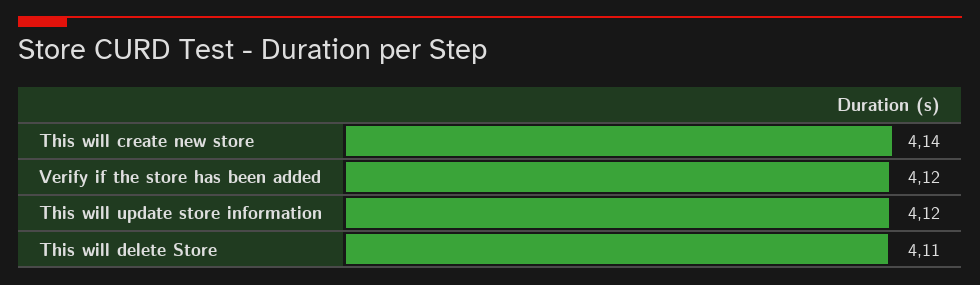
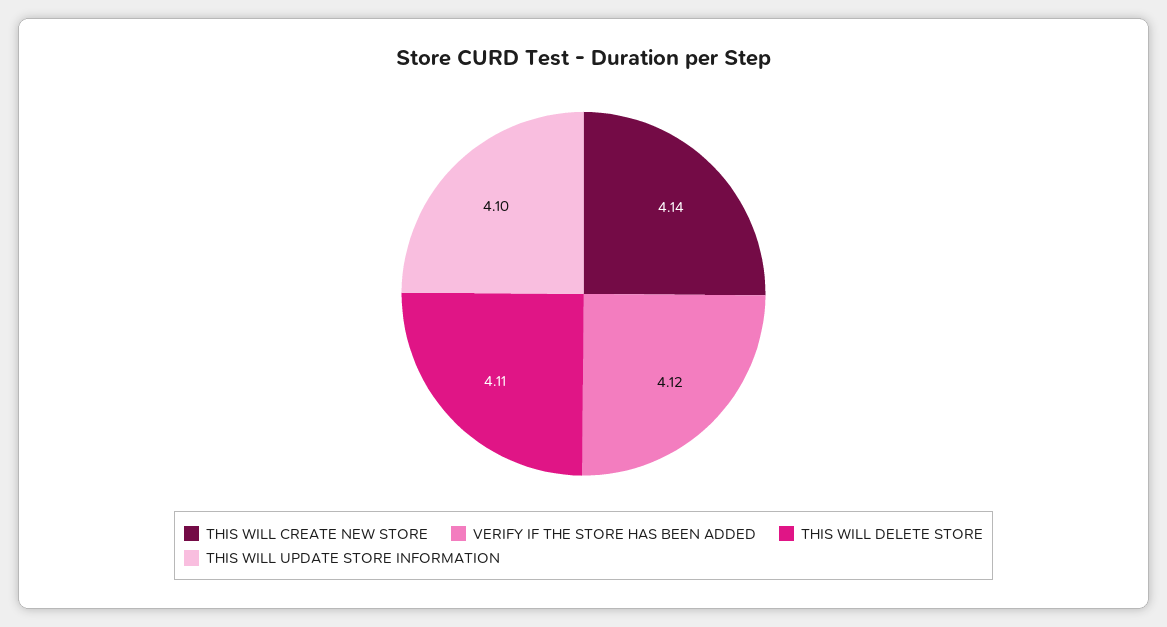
  {
    "This will create new store": 4.14,
    "Verify if the store has been added": 4.12,
-   "This will update store information": 4.12,
+   "This will update store information": 4.1,
    "This will delete Store": 4.11
  }

